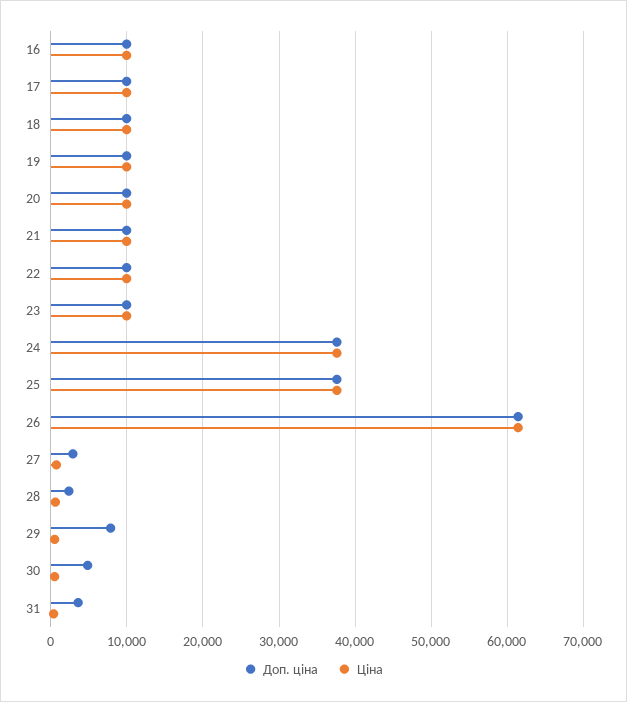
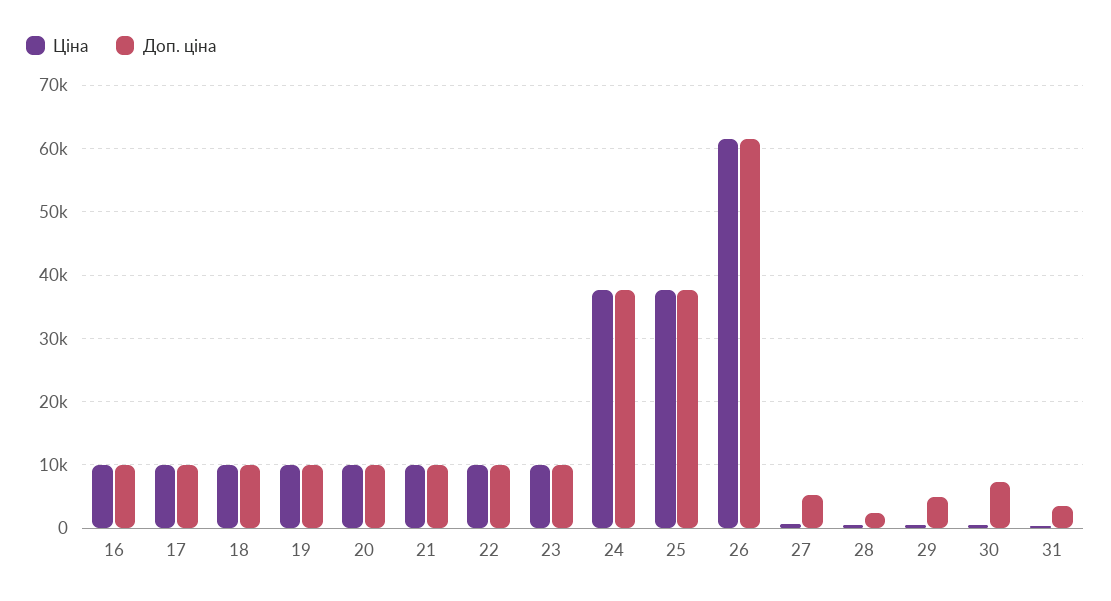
  {
    "Доп. ціна": {
      "16": 10000,
      "17": 10000,
      "18": 10000,
      "19": 10000,
      "20": 10000,
      "21": 10000,
      "22": 10000,
      "23": 10000,
      "24": 38000,
      "25": 38000,
      "26": 61000,
-     "27": 3000,
+     "27": 5000,
      "28": 2000,
-     "29": 8000,
+     "29": 5000,
-     "30": 5000,
+     "30": 7000,
      "31": 4000
    },
    "Ціна": {
      "16": 10000,
      "17": 10000,
      "18": 10000,
      "19": 10000,
      "20": 10000,
      "21": 10000,
      "22": 10000,
      "23": 10000,
      "24": 38000,
      "25": 38000,
      "26": 61000,
      "27": 1000,
      "28": 1000,
      "29": 0,
      "30": 0,
      "31": 0
    }
  }

